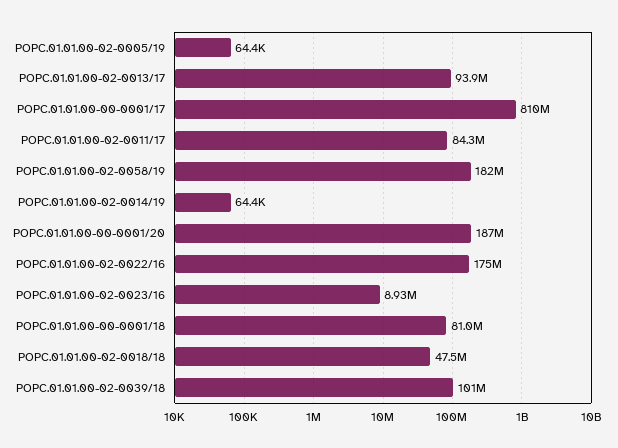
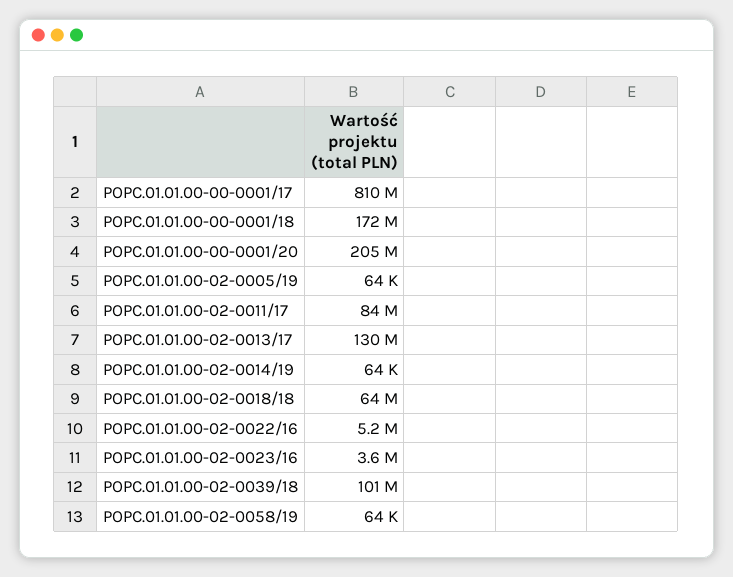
  {
    "POPC.01.01.00-02-0005/19": 64400,
-   "POPC.01.01.00-02-0013/17": 93900000,
+   "POPC.01.01.00-02-0013/17": 130000000,
    "POPC.01.01.00-00-0001/17": 810000000,
    "POPC.01.01.00-02-0011/17": 84300000,
-   "POPC.01.01.00-02-0058/19": 182000000,
+   "POPC.01.01.00-02-0058/19": 64000,
    "POPC.01.01.00-02-0014/19": 64400,
-   "POPC.01.01.00-00-0001/20": 187000000,
+   "POPC.01.01.00-00-0001/20": 205000000,
-   "POPC.01.01.00-02-0022/16": 175000000,
+   "POPC.01.01.00-02-0022/16": 5200000,
-   "POPC.01.01.00-02-0023/16": 8930000,
+   "POPC.01.01.00-02-0023/16": 3600000,
-   "POPC.01.01.00-00-0001/18": 81000000,
+   "POPC.01.01.00-00-0001/18": 172000000,
-   "POPC.01.01.00-02-0018/18": 47500000,
+   "POPC.01.01.00-02-0018/18": 64000000,
    "POPC.01.01.00-02-0039/18": 101000000
  }

